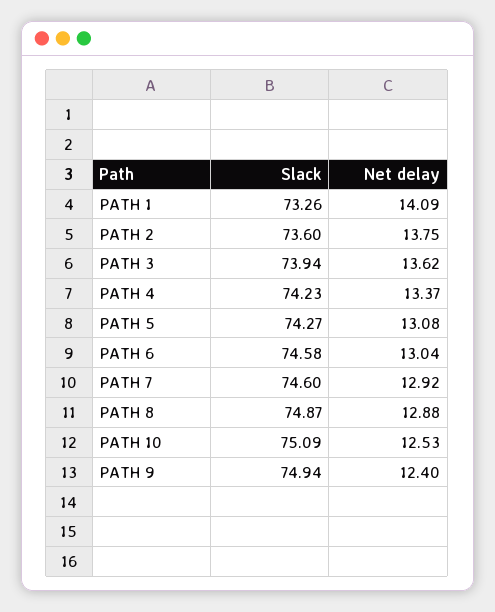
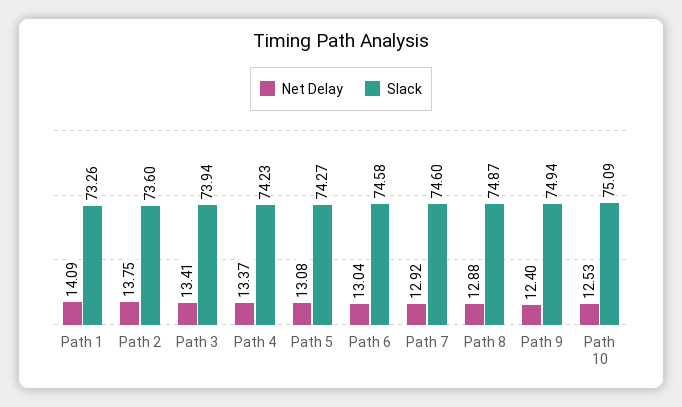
  {
    "Slack": {
      "PATH 1": 73.26,
      "PATH 2": 73.6,
      "PATH 3": 73.94,
      "PATH 4": 74.23,
      "PATH 5": 74.27,
      "PATH 6": 74.58,
      "PATH 7": 74.6,
      "PATH 8": 74.87,
      "PATH 10": 75.09,
      "PATH 9": 74.94
    },
    "Net delay": {
      "PATH 1": 14.09,
      "PATH 2": 13.75,
-     "PATH 3": 13.62,
+     "PATH 3": 13.41,
      "PATH 4": 13.37,
      "PATH 5": 13.08,
      "PATH 6": 13.04,
      "PATH 7": 12.92,
      "PATH 8": 12.88,
      "PATH 10": 12.53,
      "PATH 9": 12.4
    }
  }

